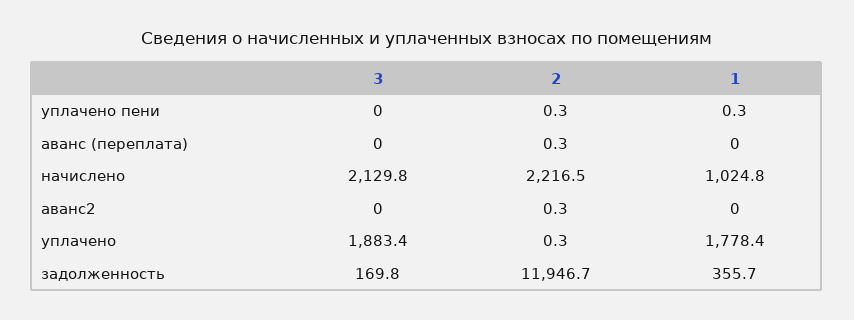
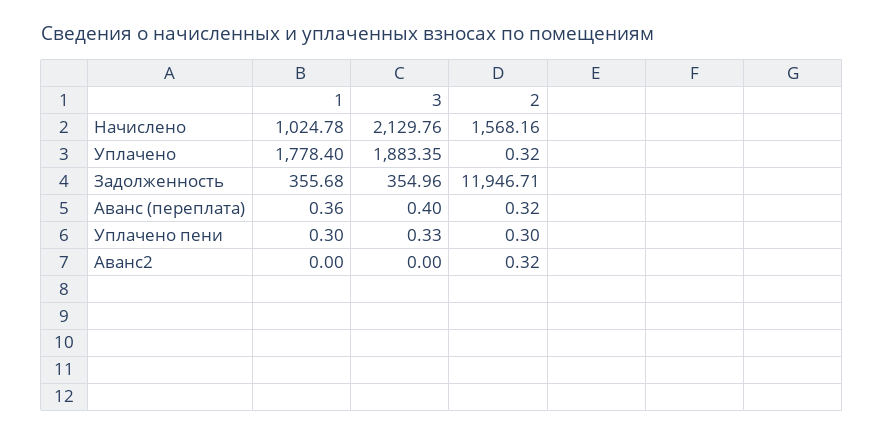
  {
    "3": {
-     "уплачено пени": 0,
+     "уплачено пени": 0.33,
-     "аванс (переплата)": 0,
+     "аванс (переплата)": 0.4,
      "начислено": 2129.76,
      "аванс2": 0,
      "уплачено": 1883.35,
-     "задолженность": 169.8
+     "задолженность": 354.96
    },
    "2": {
      "уплачено пени": 0.3,
      "аванс (переплата)": 0.32,
-     "начислено": 2216.5,
+     "начислено": 1568.16,
      "аванс2": 0.32,
      "уплачено": 0.32,
      "задолженность": 11946.71
    },
    "1": {
      "уплачено пени": 0.3,
-     "аванс (переплата)": 0,
+     "аванс (переплата)": 0.36,
      "начислено": 1024.78,
      "аванс2": 0,
      "уплачено": 1778.4,
      "задолженность": 355.68
    }
  }

